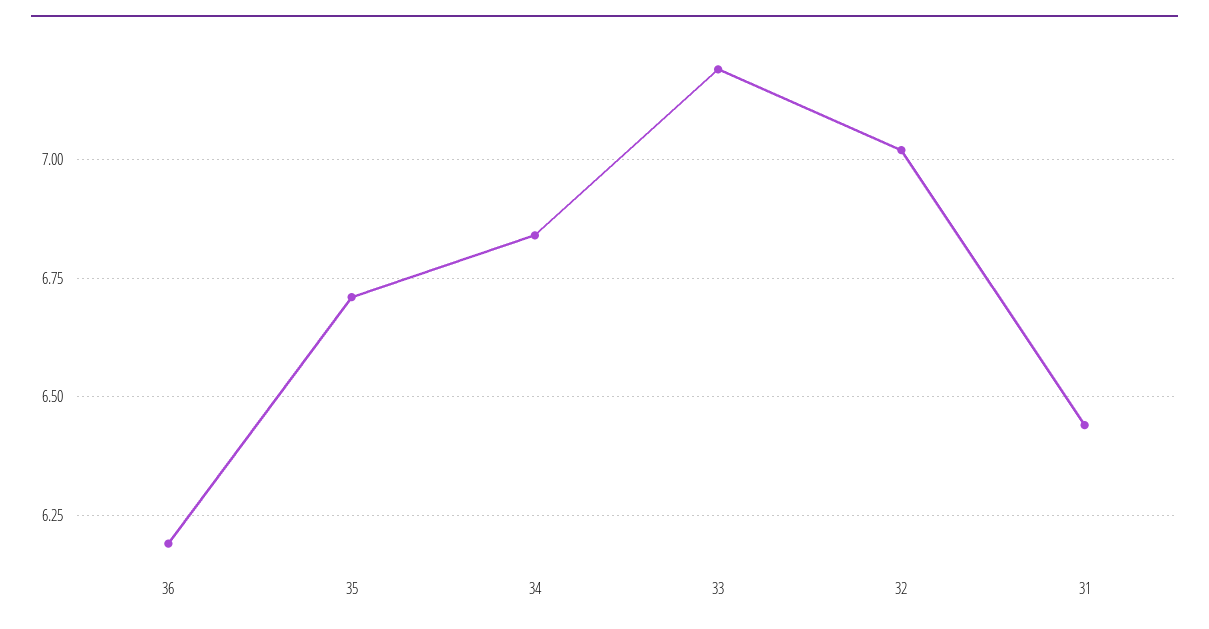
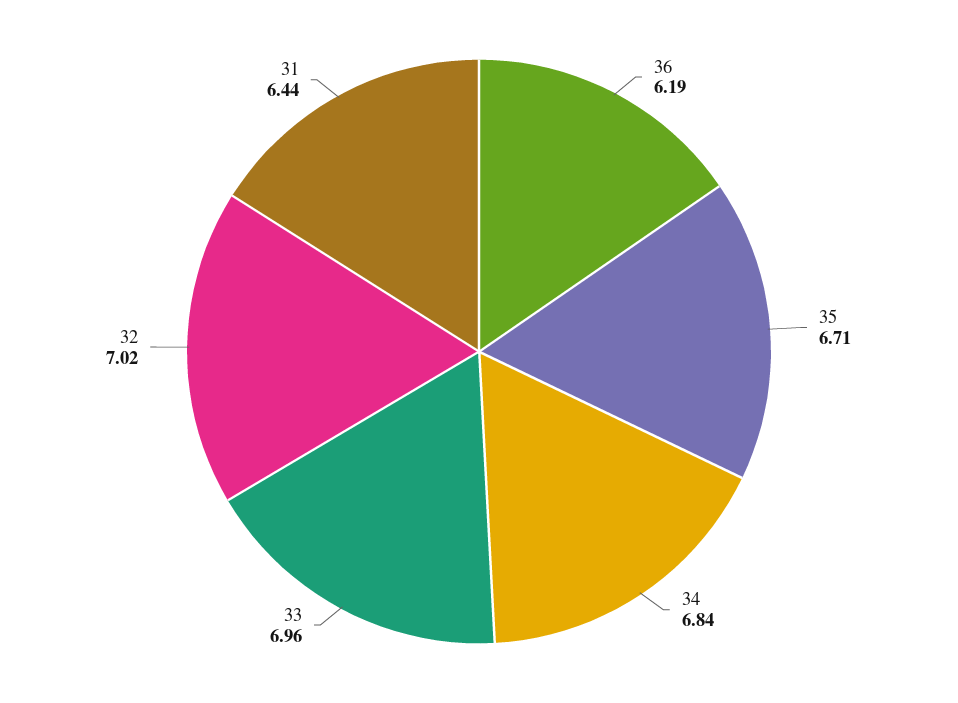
  {
    "36": 6.19,
    "35": 6.71,
    "34": 6.84,
-   "33": 7.2,
+   "33": 6.96,
    "32": 7.02,
    "31": 6.44
  }

